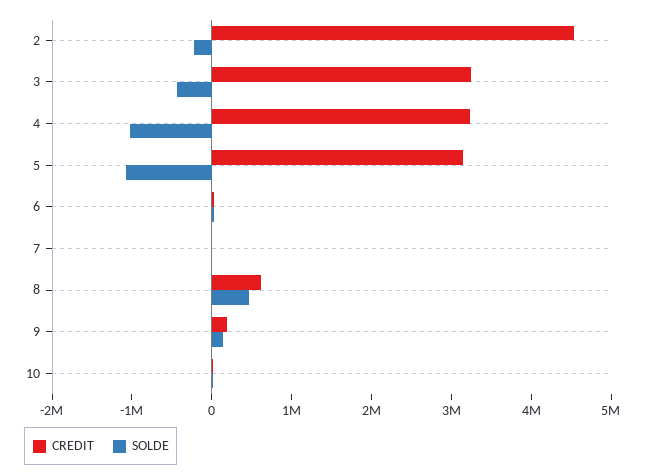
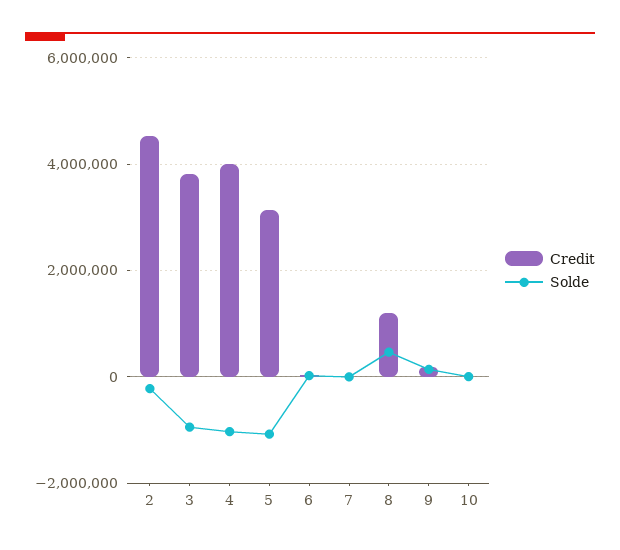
  {
    "CREDIT": {
      "2": 4600000,
-     "3": 3200000,
+     "3": 3800000,
-     "4": 3200000,
+     "4": 4000000,
      "5": 3200000,
      "6": 0,
      "7": 0,
-     "8": 600000,
+     "8": 1200000,
      "9": 200000,
      "10": 0
    },
    "SOLDE": {
      "2": -200000,
-     "3": -400000,
+     "3": -1000000,
      "4": -1000000,
      "5": -1000000,
      "6": 0,
      "7": 0,
      "8": 400000,
      "9": 200000,
      "10": 0
    }
  }

